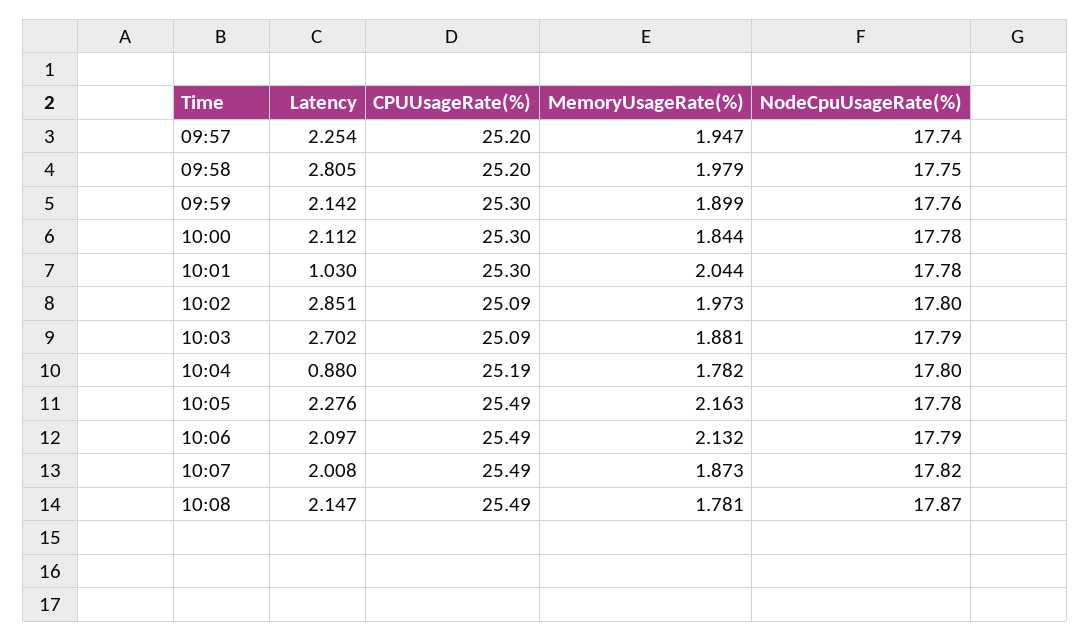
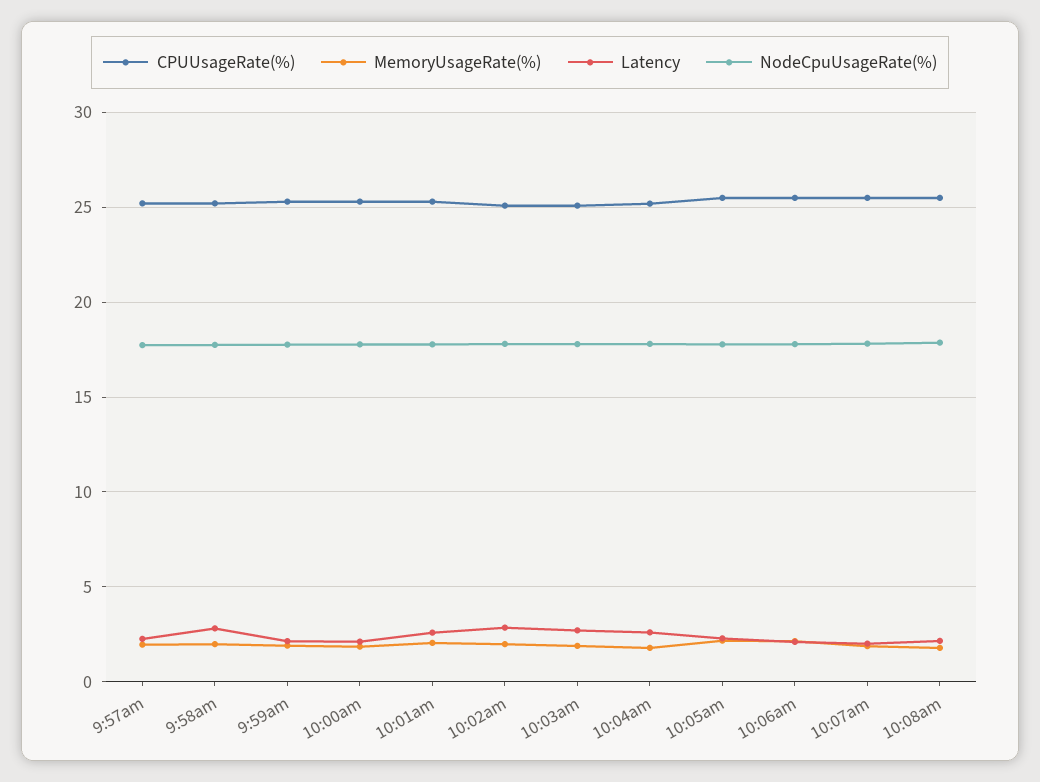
  {
    "Latency": {
      "09:57": 2.254,
      "09:58": 2.805,
      "09:59": 2.142,
      "10:00": 2.112,
-     "10:01": 1.03,
+     "10:01": 2.5,
      "10:02": 2.851,
      "10:03": 2.702,
-     "10:04": 0.88,
+     "10:04": 2.5,
      "10:05": 2.276,
      "10:06": 2.097,
      "10:07": 2.008,
      "10:08": 2.147
    },
    "CPUUsageRate(%)": {
      "09:57": 25.2,
      "09:58": 25.2,
      "09:59": 25.3,
      "10:00": 25.3,
      "10:01": 25.3,
      "10:02": 25.09,
      "10:03": 25.09,
      "10:04": 25.19,
      "10:05": 25.49,
      "10:06": 25.49,
      "10:07": 25.49,
      "10:08": 25.49
    },
    "MemoryUsageRate(%)": {
      "09:57": 1.947,
      "09:58": 1.979,
      "09:59": 1.899,
      "10:00": 1.844,
      "10:01": 2.044,
      "10:02": 1.973,
      "10:03": 1.881,
      "10:04": 1.782,
      "10:05": 2.163,
      "10:06": 2.132,
      "10:07": 1.873,
      "10:08": 1.781
    },
    "NodeCpuUsageRate(%)": {
      "09:57": 17.74,
      "09:58": 17.75,
      "09:59": 17.76,
      "10:00": 17.78,
      "10:01": 17.78,
      "10:02": 17.8,
      "10:03": 17.79,
      "10:04": 17.8,
      "10:05": 17.78,
      "10:06": 17.79,
      "10:07": 17.82,
      "10:08": 17.87
    }
  }

